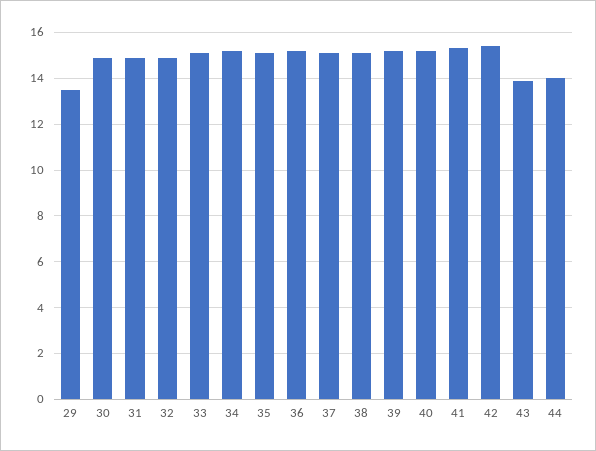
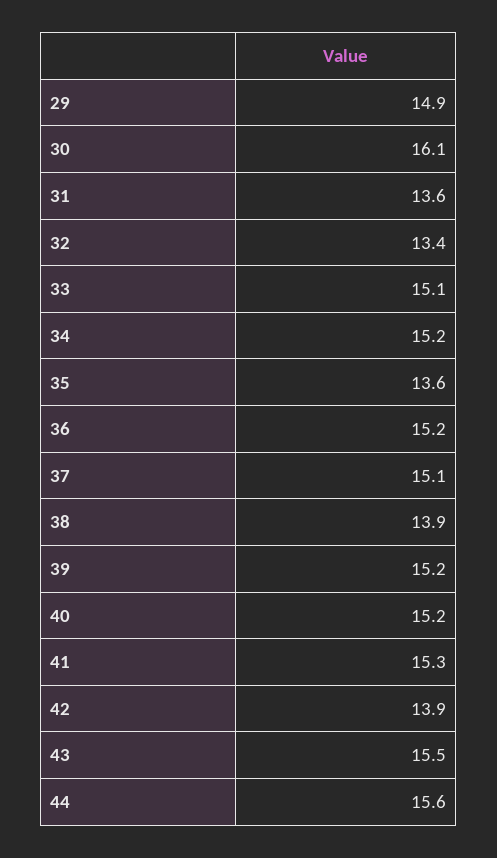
  {
-   "29": 13.5,
+   "29": 14.9,
-   "30": 15,
+   "30": 16.1,
-   "31": 15,
+   "31": 13.6,
-   "32": 15,
+   "32": 13.4,
    "33": 15.1,
    "34": 15.2,
-   "35": 15,
+   "35": 13.6,
    "36": 15.2,
    "37": 15.1,
-   "38": 15,
+   "38": 13.9,
    "39": 15.2,
    "40": 15.2,
    "41": 15.3,
-   "42": 15.5,
+   "42": 13.9,
-   "43": 14,
+   "43": 15.5,
-   "44": 14
+   "44": 15.6
  }

